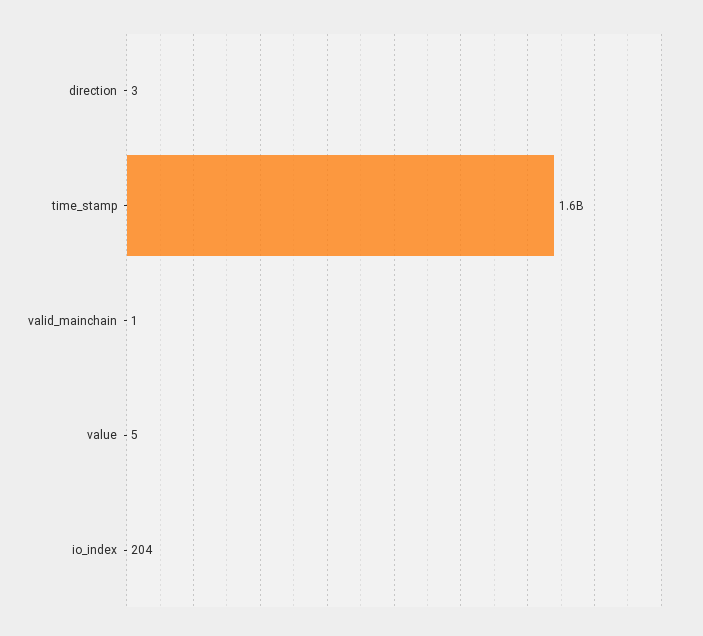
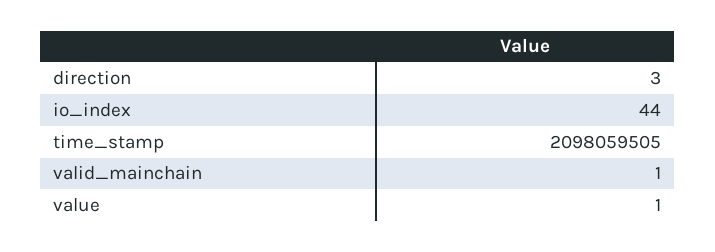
  {
    "direction": 3,
-   "time_stamp": 1600000000,
+   "time_stamp": 2098059505,
    "valid_mainchain": 1,
-   "value": 5,
+   "value": 1,
-   "io_index": 204
+   "io_index": 44
  }

